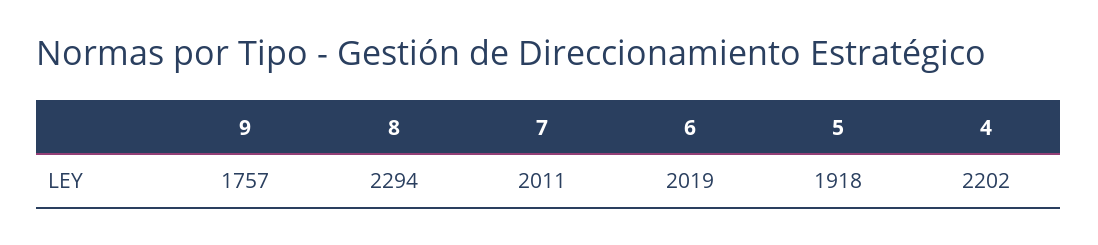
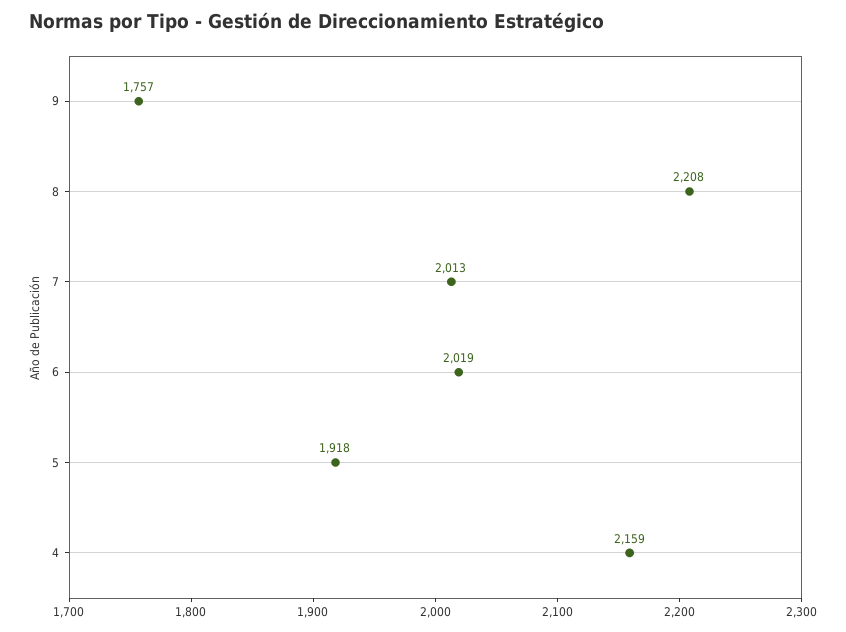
  {
    "9": 1757,
-   "8": 2294,
+   "8": 2208,
-   "7": 2011,
+   "7": 2013,
    "6": 2019,
    "5": 1918,
-   "4": 2202
+   "4": 2159
  }

